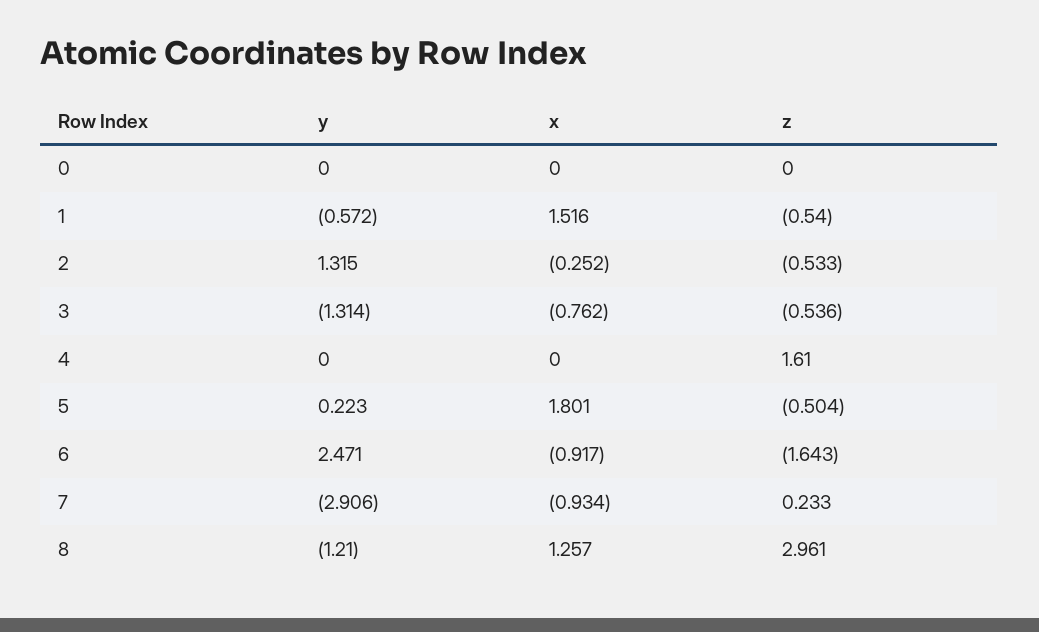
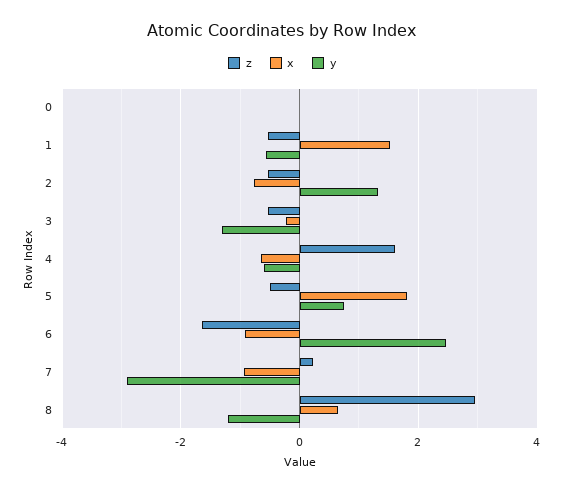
  {
    "y": {
      "0": 0,
      "1": -0.572,
      "2": 1.315,
      "3": -1.314,
-     "4": 0,
+     "4": -0.6,
-     "5": 0.223,
+     "5": 0.8,
      "6": 2.471,
      "7": -2.906,
      "8": -1.21
    },
    "x": {
      "0": 0,
      "1": 1.516,
-     "2": -0.252,
+     "2": -0.8,
-     "3": -0.762,
+     "3": -0.2,
-     "4": 0,
+     "4": -0.6,
      "5": 1.801,
      "6": -0.917,
      "7": -0.934,
-     "8": 1.257
+     "8": 0.6
    },
    "z": {
      "0": 0,
      "1": -0.54,
      "2": -0.533,
      "3": -0.536,
      "4": 1.61,
      "5": -0.504,
      "6": -1.643,
      "7": 0.233,
      "8": 2.961
    }
  }

